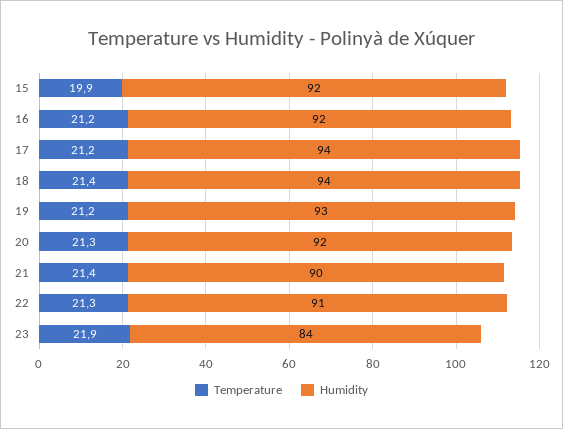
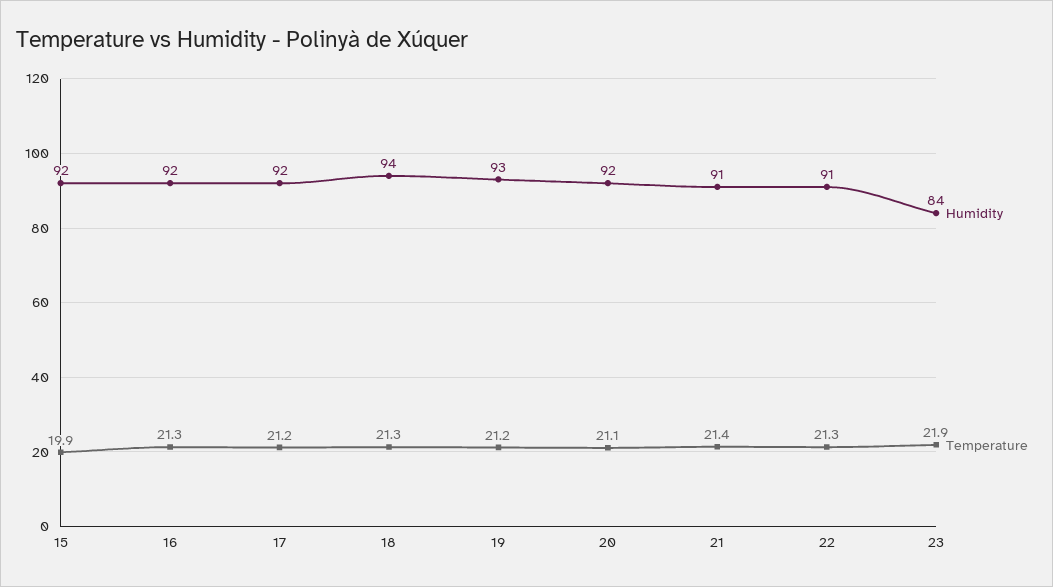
  {
    "Temperature": {
      "15": 19.9,
-     "16": 21.2,
+     "16": 21.3,
      "17": 21.2,
-     "18": 21.4,
+     "18": 21.3,
      "19": 21.2,
-     "20": 21.3,
+     "20": 21.1,
      "21": 21.4,
      "22": 21.3,
      "23": 21.9
    },
    "Humidity": {
      "15": 92,
      "16": 92,
-     "17": 94,
+     "17": 92,
      "18": 94,
      "19": 93,
      "20": 92,
-     "21": 90,
+     "21": 91,
      "22": 91,
      "23": 84
    }
  }

